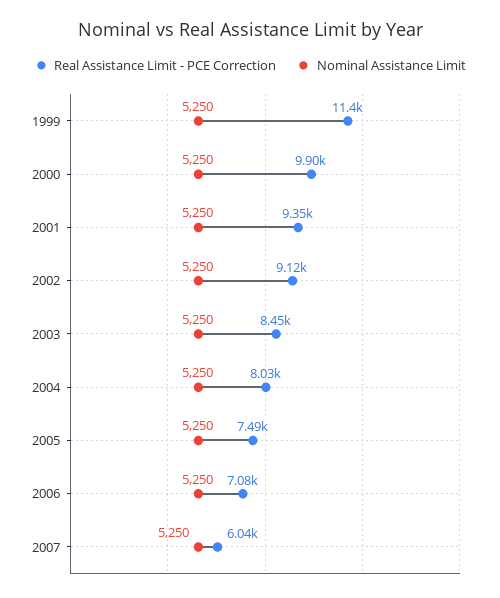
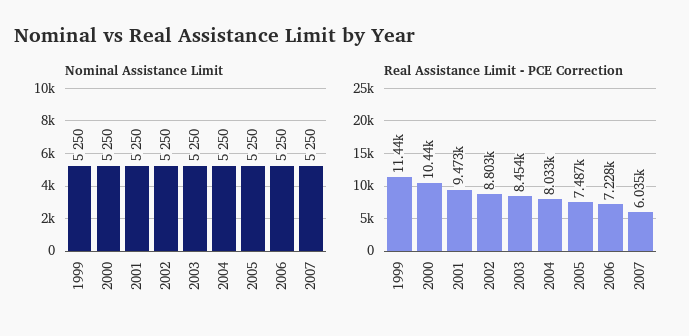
  {
    "Real Assistance Limit - PCE Correction": {
      "1999": 11440,
-     "2000": 9900,
+     "2000": 10440,
-     "2001": 9350,
+     "2001": 9473,
-     "2002": 9120,
+     "2002": 8803,
      "2003": 8454,
      "2004": 8033,
      "2005": 7487,
-     "2006": 7080,
+     "2006": 7228,
      "2007": 6035
    },
    "Nominal Assistance Limit": {
      "1999": 5250,
      "2000": 5250,
      "2001": 5250,
      "2002": 5250,
      "2003": 5250,
      "2004": 5250,
      "2005": 5250,
      "2006": 5250,
      "2007": 5250
    }
  }

